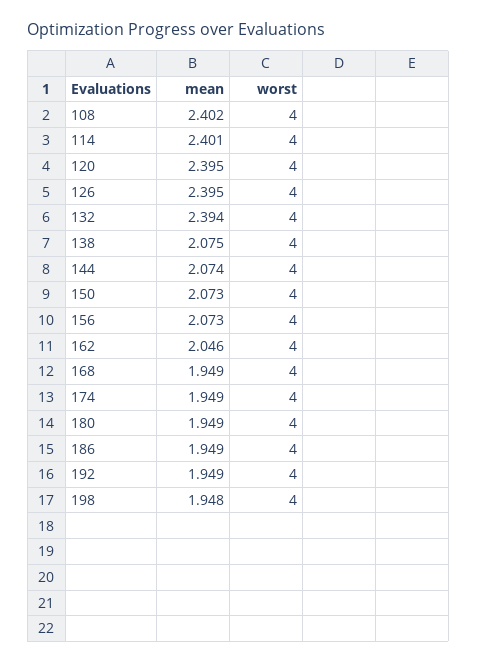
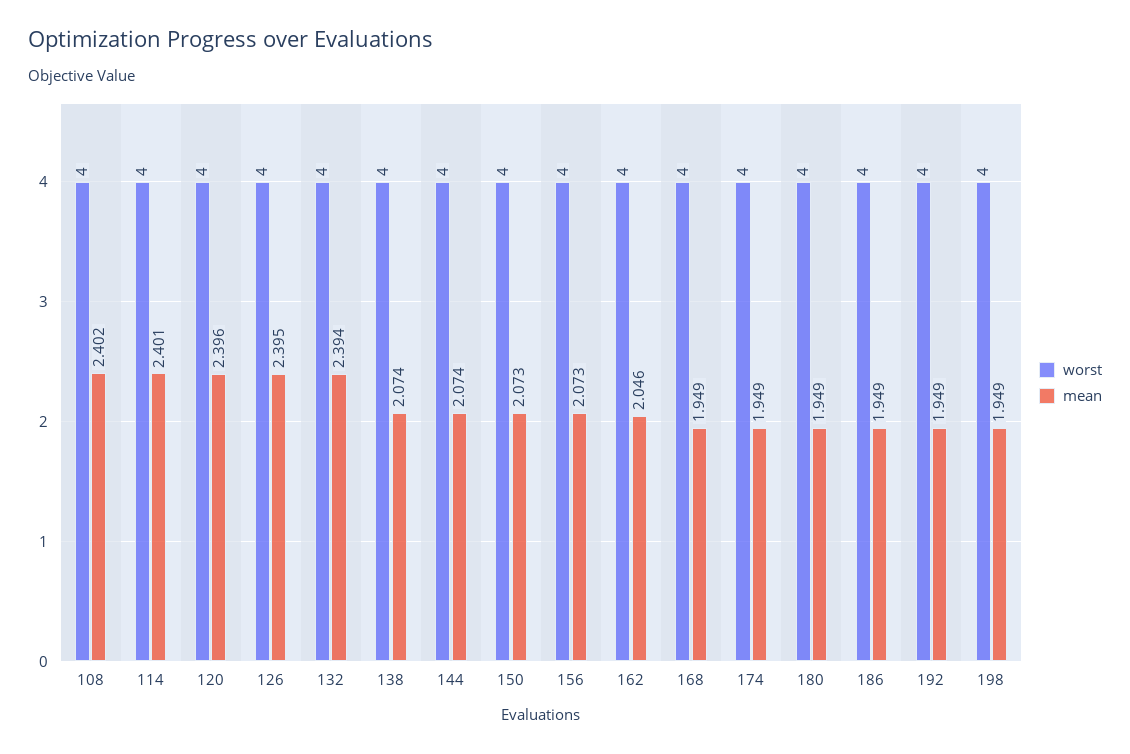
  {
    "mean": {
      "108": 2.402,
      "114": 2.401,
-     "120": 2.395,
+     "120": 2.396,
      "126": 2.395,
      "132": 2.394,
-     "138": 2.075,
+     "138": 2.074,
      "144": 2.074,
      "150": 2.073,
      "156": 2.073,
      "162": 2.046,
      "168": 1.949,
      "174": 1.949,
      "180": 1.949,
      "186": 1.949,
      "192": 1.949,
-     "198": 1.948
+     "198": 1.949
    },
    "worst": {
      "108": 4,
      "114": 4,
      "120": 4,
      "126": 4,
      "132": 4,
      "138": 4,
      "144": 4,
      "150": 4,
      "156": 4,
      "162": 4,
      "168": 4,
      "174": 4,
      "180": 4,
      "186": 4,
      "192": 4,
      "198": 4
    }
  }

